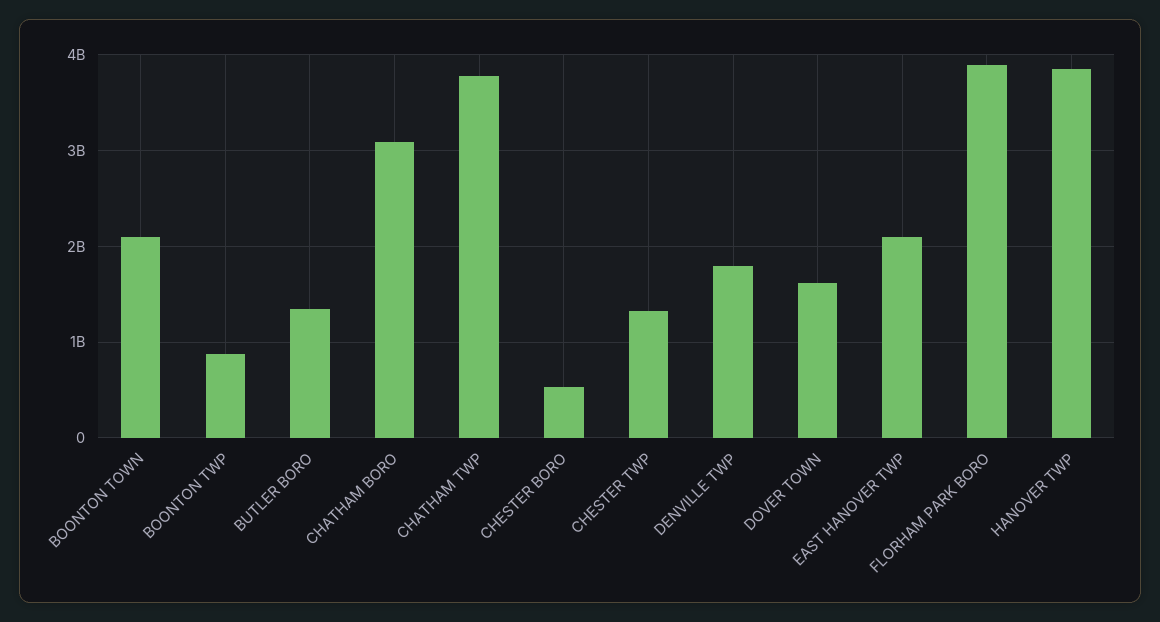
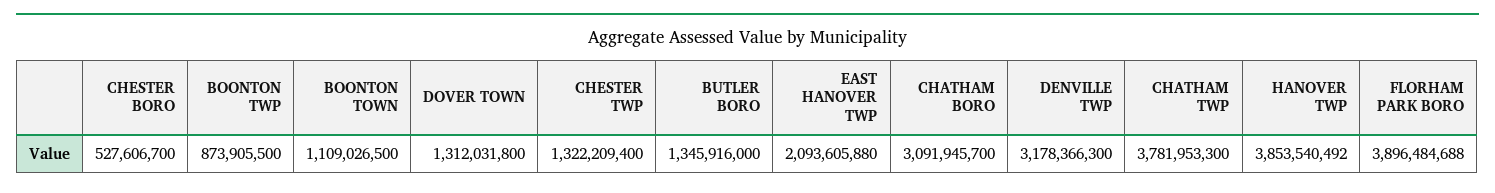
  {
-   "BOONTON TOWN": 2100000000,
+   "BOONTON TOWN": 1109026500,
    "BOONTON TWP": 873905500,
    "BUTLER BORO": 1345916000,
    "CHATHAM BORO": 3091945700,
    "CHATHAM TWP": 3781953300,
    "CHESTER BORO": 527606700,
    "CHESTER TWP": 1322209400,
-   "DENVILLE TWP": 1800000000,
+   "DENVILLE TWP": 3178366300,
-   "DOVER TOWN": 1600000000,
+   "DOVER TOWN": 1312031800,
    "EAST HANOVER TWP": 2093605880,
    "FLORHAM PARK BORO": 3896484688,
    "HANOVER TWP": 3853540492
  }

